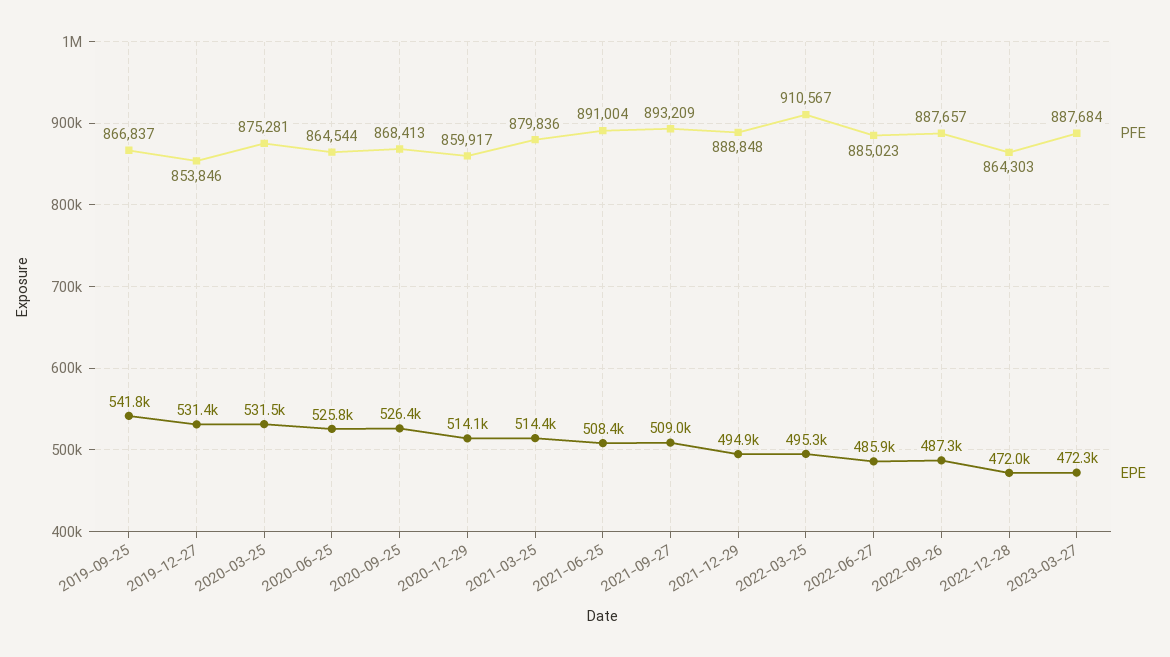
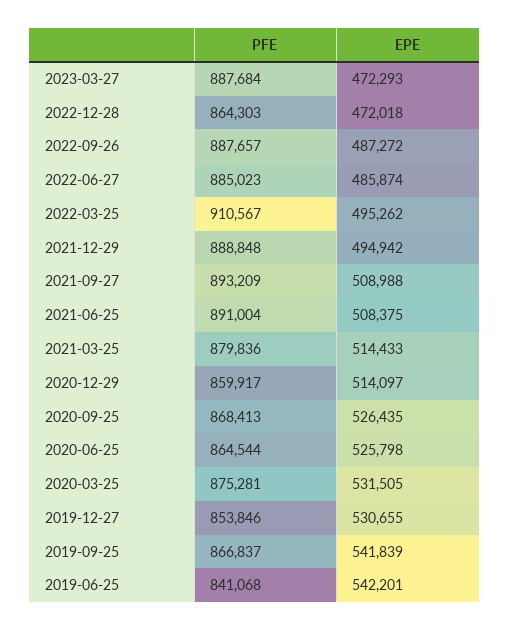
  {
    "PFE": {
      "2019-09-25": 866837,
      "2019-12-27": 853846,
      "2020-03-25": 875281,
      "2020-06-25": 864544,
      "2020-09-25": 868413,
      "2020-12-29": 859917,
      "2021-03-25": 879836,
      "2021-06-25": 891004,
      "2021-09-27": 893209,
      "2021-12-29": 888848,
      "2022-03-25": 910567,
      "2022-06-27": 885023,
      "2022-09-26": 887657,
      "2022-12-28": 864303,
-     "2023-03-27": 887684
+     "2023-03-27": 887684,
+     "2019-06-25": 841068
    },
    "EPE": {
      "2019-09-25": 541839,
-     "2019-12-27": 531400,
+     "2019-12-27": 530655,
      "2020-03-25": 531505,
      "2020-06-25": 525798,
      "2020-09-25": 526435,
      "2020-12-29": 514097,
      "2021-03-25": 514433,
      "2021-06-25": 508375,
      "2021-09-27": 508988,
      "2021-12-29": 494942,
      "2022-03-25": 495262,
      "2022-06-27": 485874,
      "2022-09-26": 487272,
      "2022-12-28": 472018,
-     "2023-03-27": 472293
+     "2023-03-27": 472293,
+     "2019-06-25": 542201
    }
  }

